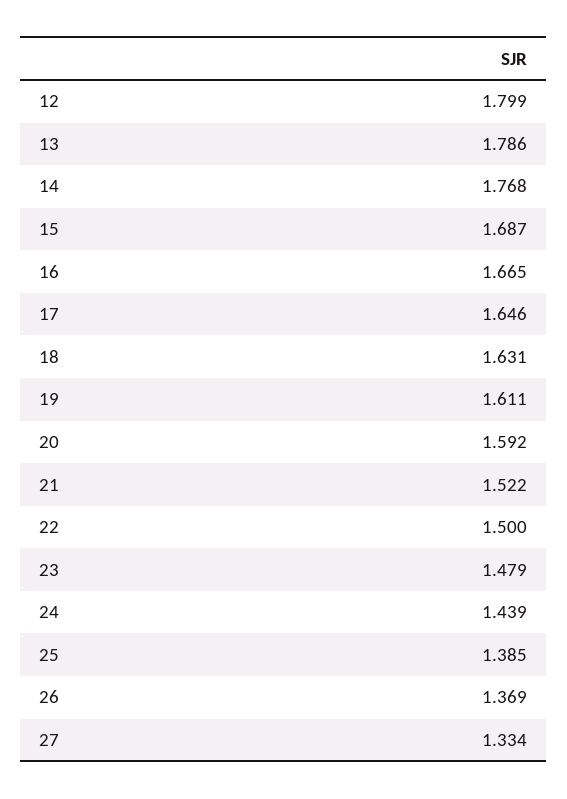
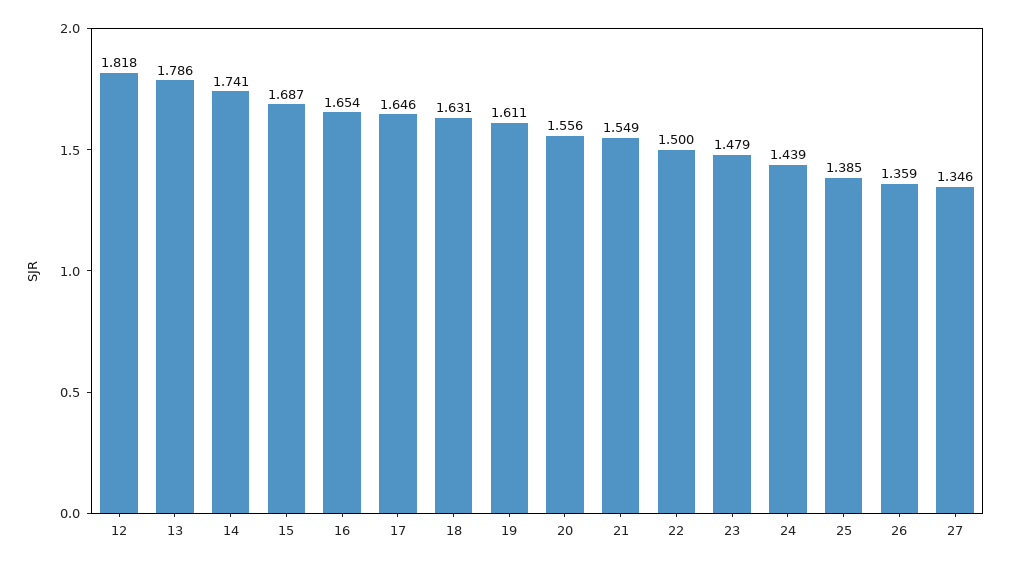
  {
-   "12": 1.799,
+   "12": 1.818,
    "13": 1.786,
-   "14": 1.768,
+   "14": 1.741,
    "15": 1.687,
-   "16": 1.665,
+   "16": 1.654,
    "17": 1.646,
    "18": 1.631,
    "19": 1.611,
-   "20": 1.592,
+   "20": 1.556,
-   "21": 1.522,
+   "21": 1.549,
    "22": 1.5,
    "23": 1.479,
    "24": 1.439,
    "25": 1.385,
-   "26": 1.369,
+   "26": 1.359,
-   "27": 1.334
+   "27": 1.346
  }

